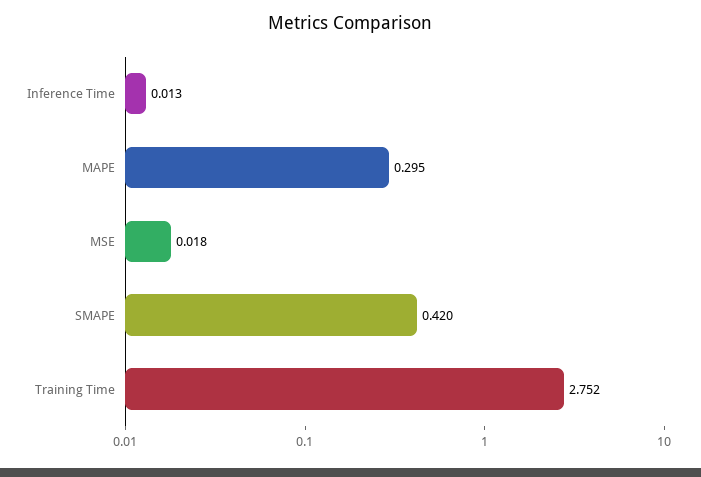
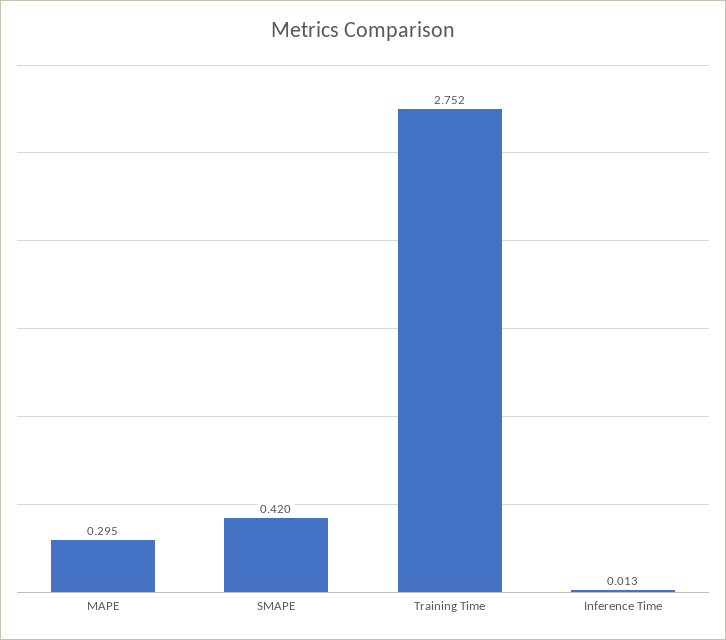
  {
    "Inference Time": 0.013,
    "MAPE": 0.295,
-   "MSE": 0.018,
    "SMAPE": 0.42,
    "Training Time": 2.752
  }

